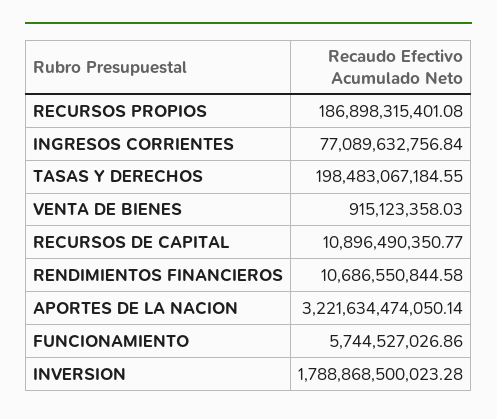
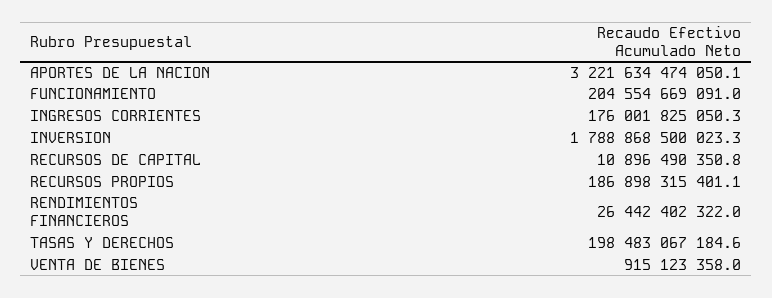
  {
    "RECURSOS PROPIOS": 186898315401.08,
-   "INGRESOS CORRIENTES": 77089632756.84,
+   "INGRESOS CORRIENTES": 176001825050.3,
    "TASAS Y DERECHOS": 198483067184.55,
    "VENTA DE BIENES": 915123358.03,
    "RECURSOS DE CAPITAL": 10896490350.77,
-   "RENDIMIENTOS FINANCIEROS": 10686550844.58,
+   "RENDIMIENTOS FINANCIEROS": 26442402322,
    "APORTES DE LA NACION": 3221634474050.14,
-   "FUNCIONAMIENTO": 5744527026.86,
+   "FUNCIONAMIENTO": 204554669091,
    "INVERSION": 1788868500023.28
  }

